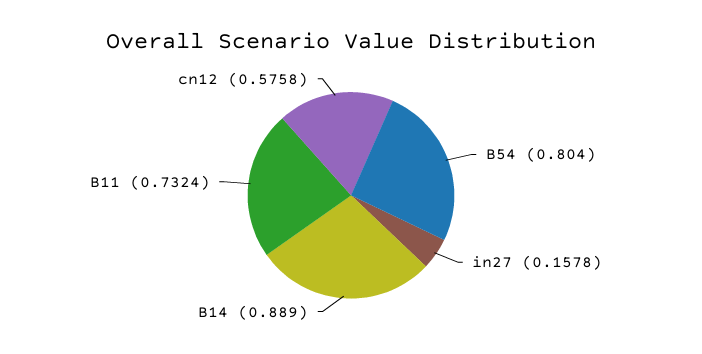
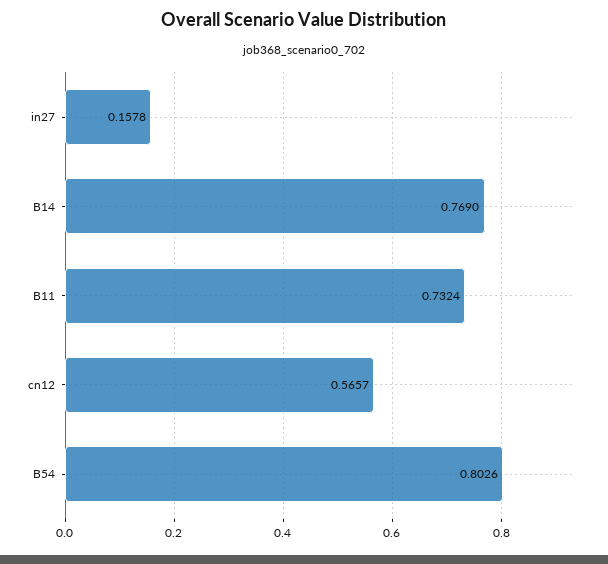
  {
-   "B54": 0.804,
+   "B54": 0.8026,
    "in27": 0.1578,
-   "B14": 0.889,
+   "B14": 0.769,
    "B11": 0.7324,
-   "cn12": 0.5758
+   "cn12": 0.5657
  }

